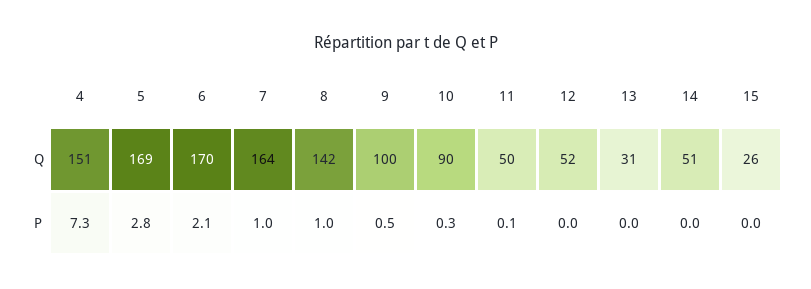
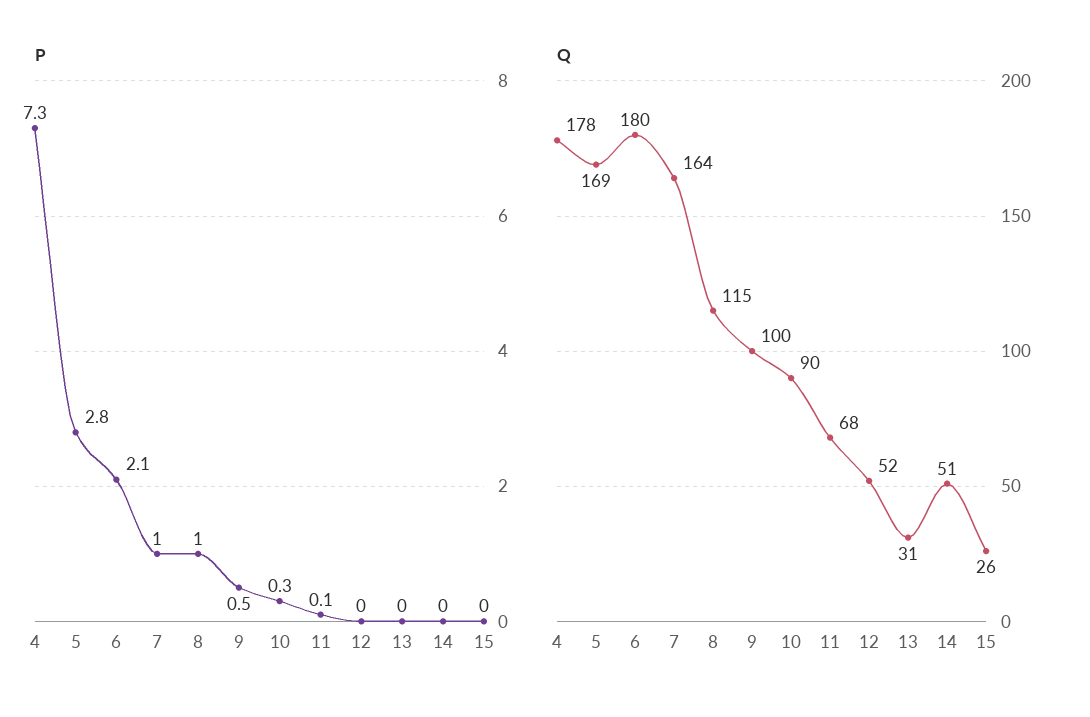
  {
    "Q": {
-     "4": 151,
+     "4": 178,
      "5": 169,
-     "6": 170,
+     "6": 180,
      "7": 164,
-     "8": 142,
+     "8": 115,
      "9": 100,
      "10": 90,
-     "11": 50,
+     "11": 68,
      "12": 52,
      "13": 31,
      "14": 51,
      "15": 26
    },
    "P": {
      "4": 7.3,
      "5": 2.8,
      "6": 2.1,
      "7": 1,
      "8": 1,
      "9": 0.5,
      "10": 0.3,
      "11": 0.1,
      "12": 0,
      "13": 0,
      "14": 0,
      "15": 0
    }
  }

